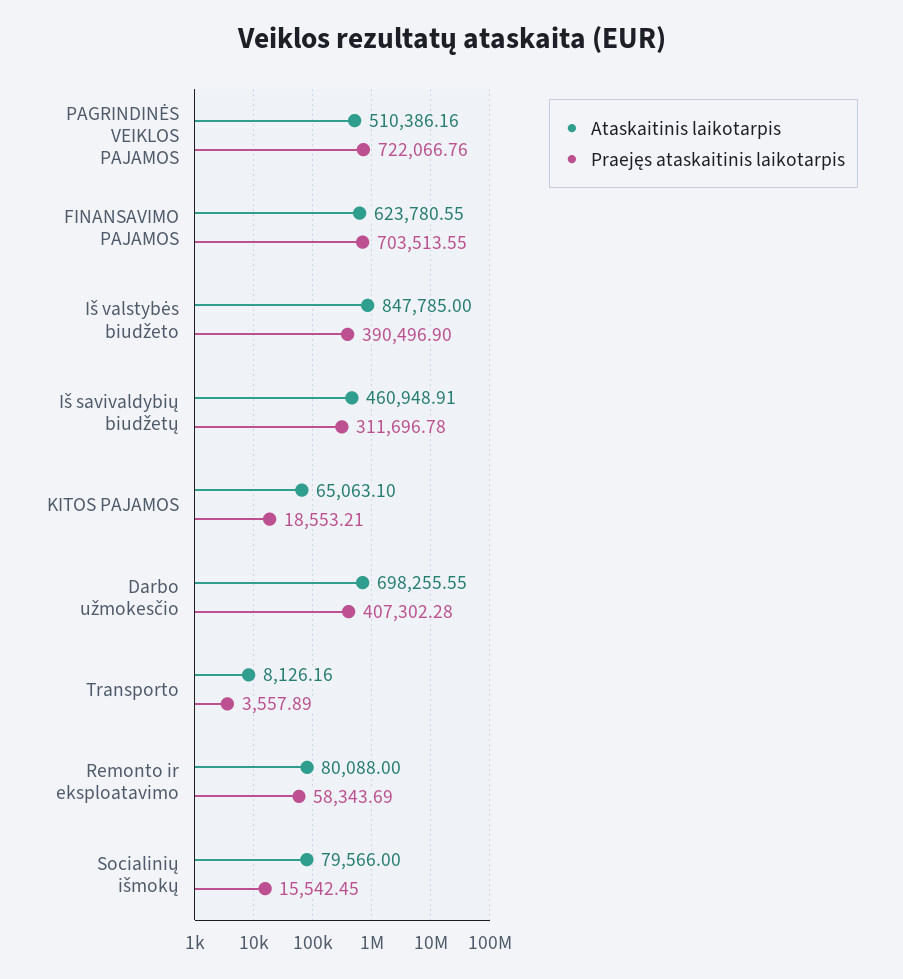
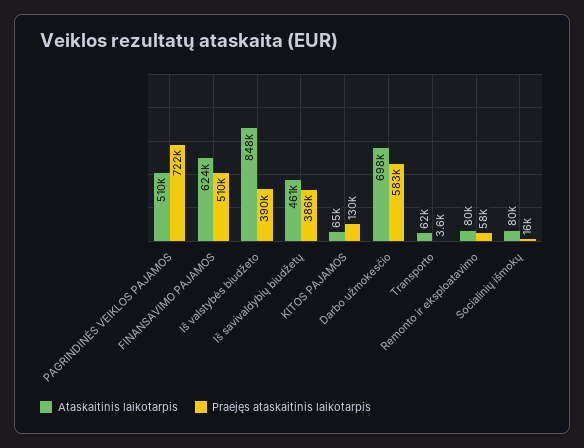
  {
    "Ataskaitinis laikotarpis": {
      "PAGRINDINĖS VEIKLOS PAJAMOS": 510386.16,
      "FINANSAVIMO PAJAMOS": 623780.55,
      "Iš valstybės biudžeto": 847785,
      "Iš savivaldybių biudžetų": 460948.91,
      "KITOS PAJAMOS": 65063.1,
      "Darbo užmokesčio": 698255.55,
-     "Transporto": 8126.16,
+     "Transporto": 62000,
      "Remonto ir eksploatavimo": 80088,
      "Socialinių išmokų": 79566
    },
    "Praejęs ataskaitinis laikotarpis": {
      "PAGRINDINĖS VEIKLOS PAJAMOS": 722066.76,
-     "FINANSAVIMO PAJAMOS": 703513.55,
+     "FINANSAVIMO PAJAMOS": 510000,
      "Iš valstybės biudžeto": 390496.9,
-     "Iš savivaldybių biudžetų": 311696.78,
+     "Iš savivaldybių biudžetų": 386000,
-     "KITOS PAJAMOS": 18553.21,
+     "KITOS PAJAMOS": 130000,
-     "Darbo užmokesčio": 407302.28,
+     "Darbo užmokesčio": 583000,
      "Transporto": 3557.89,
      "Remonto ir eksploatavimo": 58343.69,
      "Socialinių išmokų": 15542.45
    }
  }

